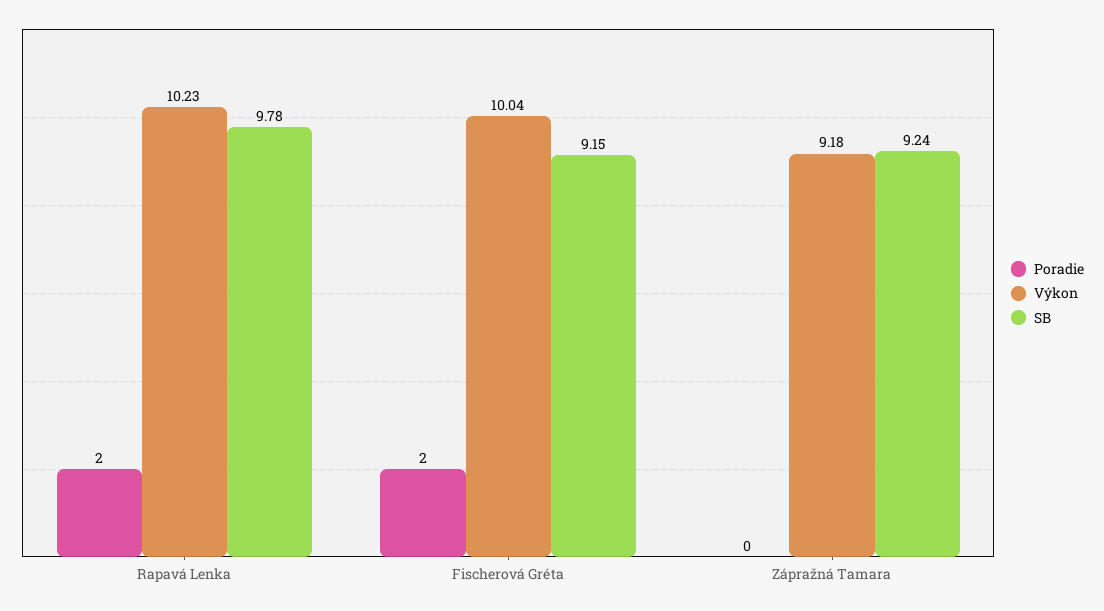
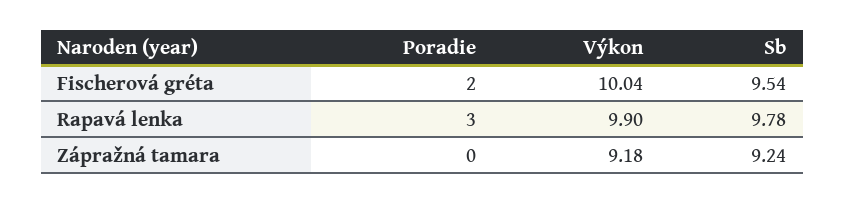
  {
    "Poradie": {
-     "Rapavá Lenka": 2,
+     "Rapavá Lenka": 3,
      "Fischerová Gréta": 2,
      "Zápražná Tamara": 0
    },
    "Výkon": {
-     "Rapavá Lenka": 10.23,
+     "Rapavá Lenka": 9.9,
      "Fischerová Gréta": 10.04,
      "Zápražná Tamara": 9.18
    },
    "SB": {
      "Rapavá Lenka": 9.78,
-     "Fischerová Gréta": 9.15,
+     "Fischerová Gréta": 9.54,
      "Zápražná Tamara": 9.24
    }
  }

